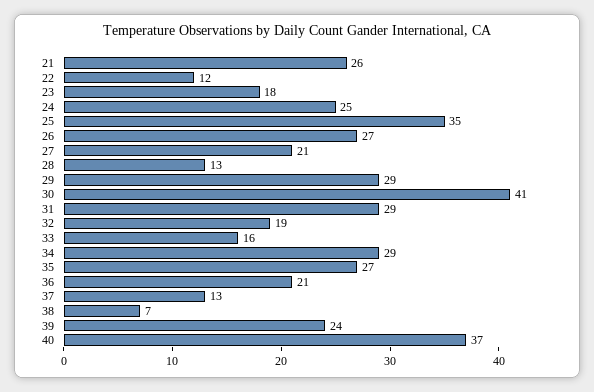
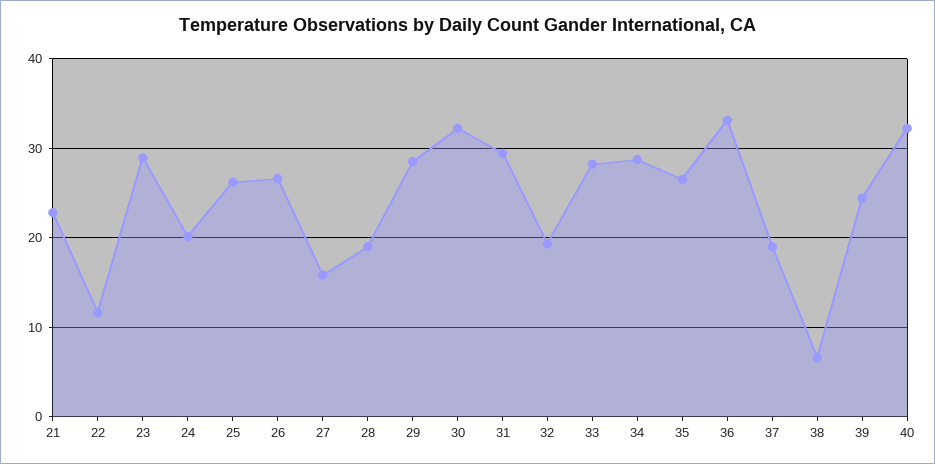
  {
-   "21": 26,
+   "21": 23,
    "22": 12,
-   "23": 18,
+   "23": 29,
-   "24": 25,
+   "24": 20,
-   "25": 35,
+   "25": 26,
    "26": 27,
-   "27": 21,
+   "27": 16,
-   "28": 13,
+   "28": 19,
    "29": 29,
-   "30": 41,
+   "30": 32,
    "31": 29,
    "32": 19,
-   "33": 16,
+   "33": 28,
    "34": 29,
    "35": 27,
-   "36": 21,
+   "36": 33,
-   "37": 13,
+   "37": 19,
    "38": 7,
    "39": 24,
-   "40": 37
+   "40": 32
  }

